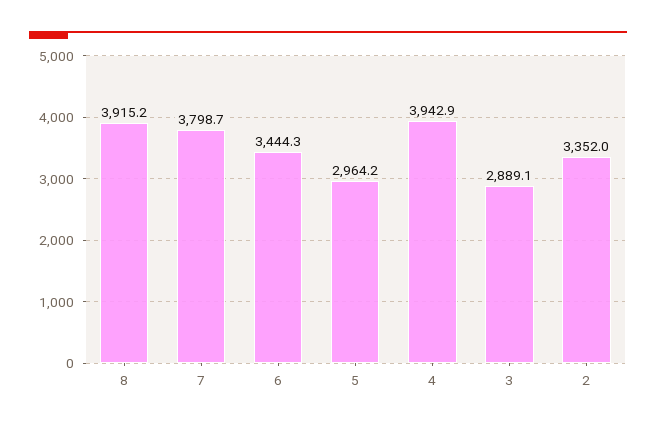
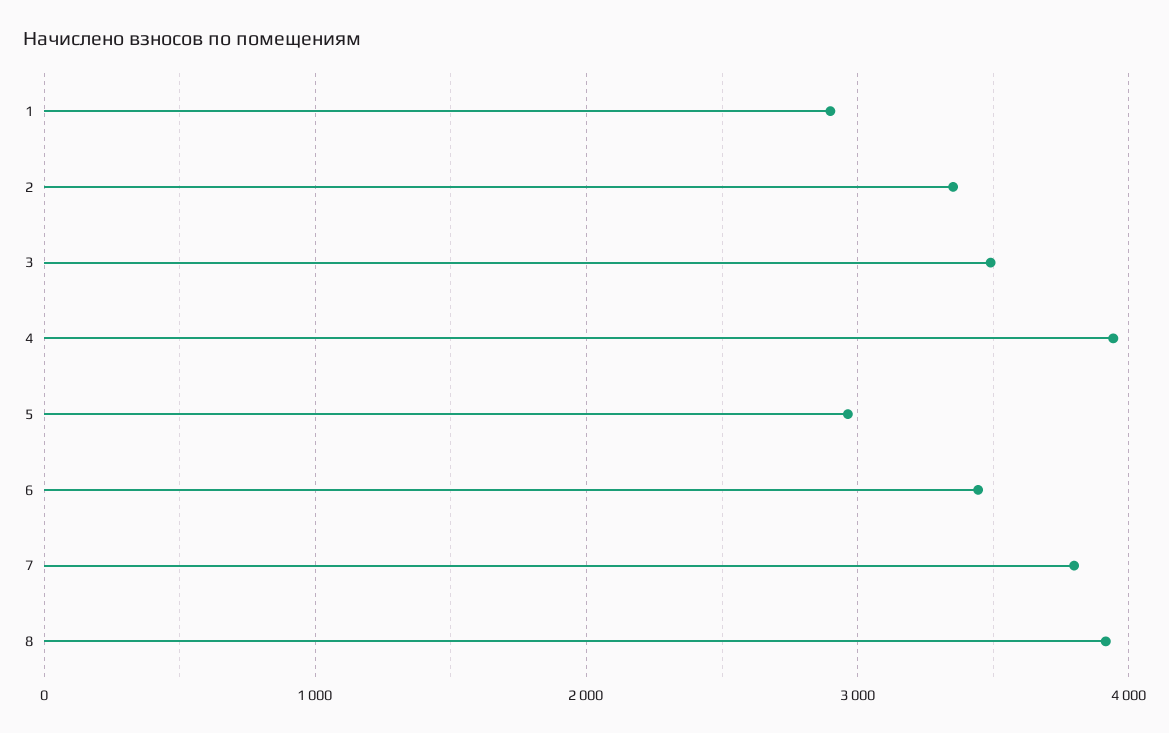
  {
    "8": 3915.2,
    "7": 3798.7,
    "6": 3444.3,
    "5": 2964.2,
    "4": 3942.9,
-   "3": 2889.1,
+   "3": 3500,
-   "2": 3352
+   "2": 3352,
+   "1": 2900
  }

